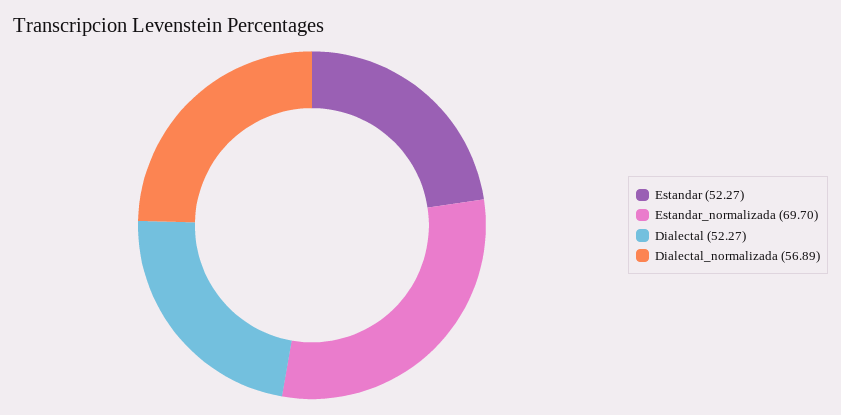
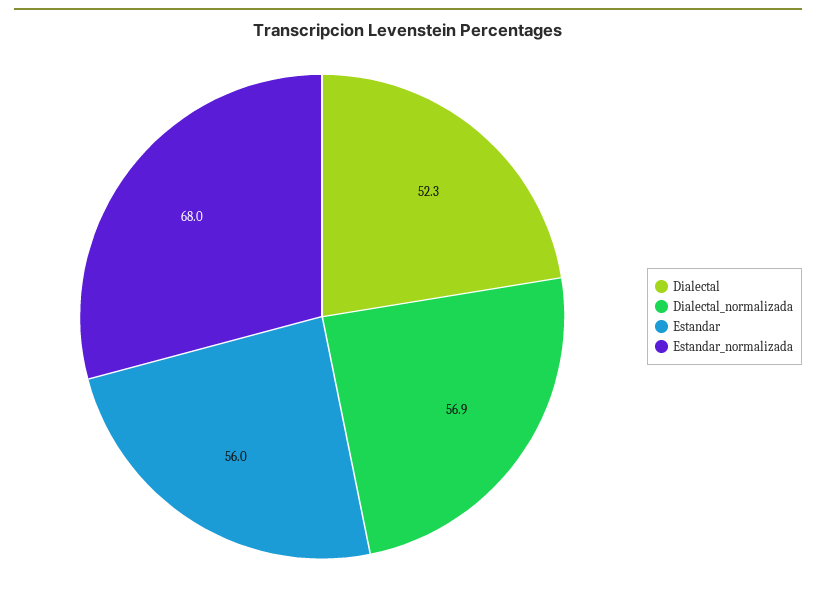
  {
-   "Estandar": 52.27,
+   "Estandar": 56,
-   "Estandar_normalizada": 69.7,
+   "Estandar_normalizada": 68,
    "Dialectal": 52.27,
    "Dialectal_normalizada": 56.89
  }

